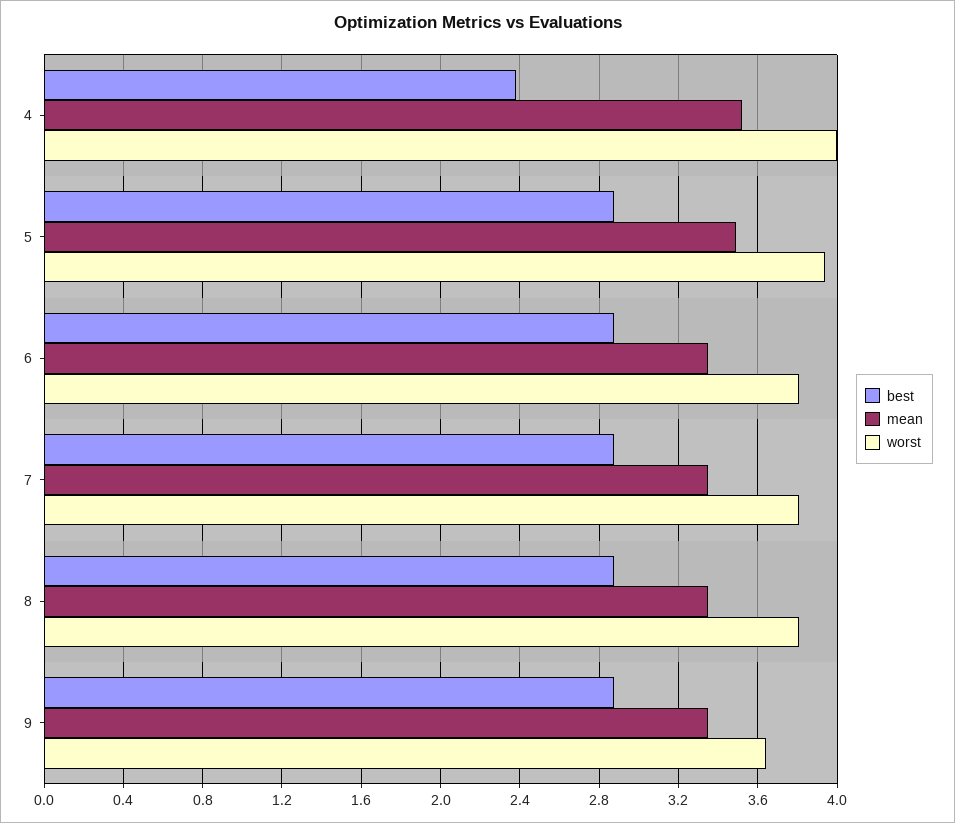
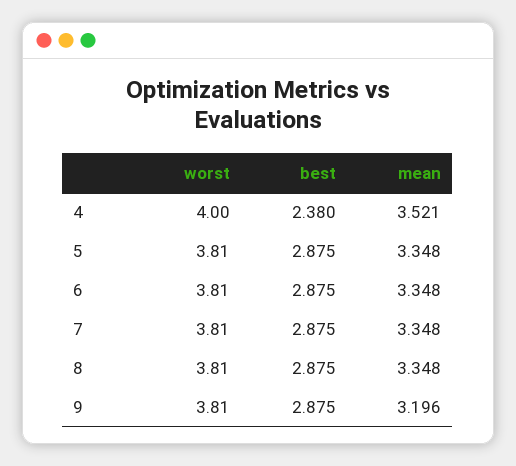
  {
    "best": {
      "4": 2.38,
      "5": 2.875,
      "6": 2.875,
      "7": 2.875,
      "8": 2.875,
      "9": 2.875
    },
    "mean": {
      "4": 3.521,
-     "5": 3.5,
+     "5": 3.348,
      "6": 3.348,
      "7": 3.348,
      "8": 3.348,
-     "9": 3.35
+     "9": 3.196
    },
    "worst": {
      "4": 4,
-     "5": 3.95,
+     "5": 3.81,
      "6": 3.81,
      "7": 3.81,
      "8": 3.81,
-     "9": 3.65
+     "9": 3.81
    }
  }

